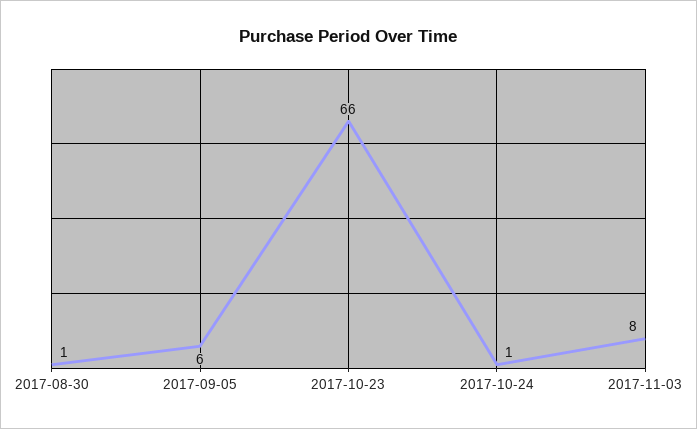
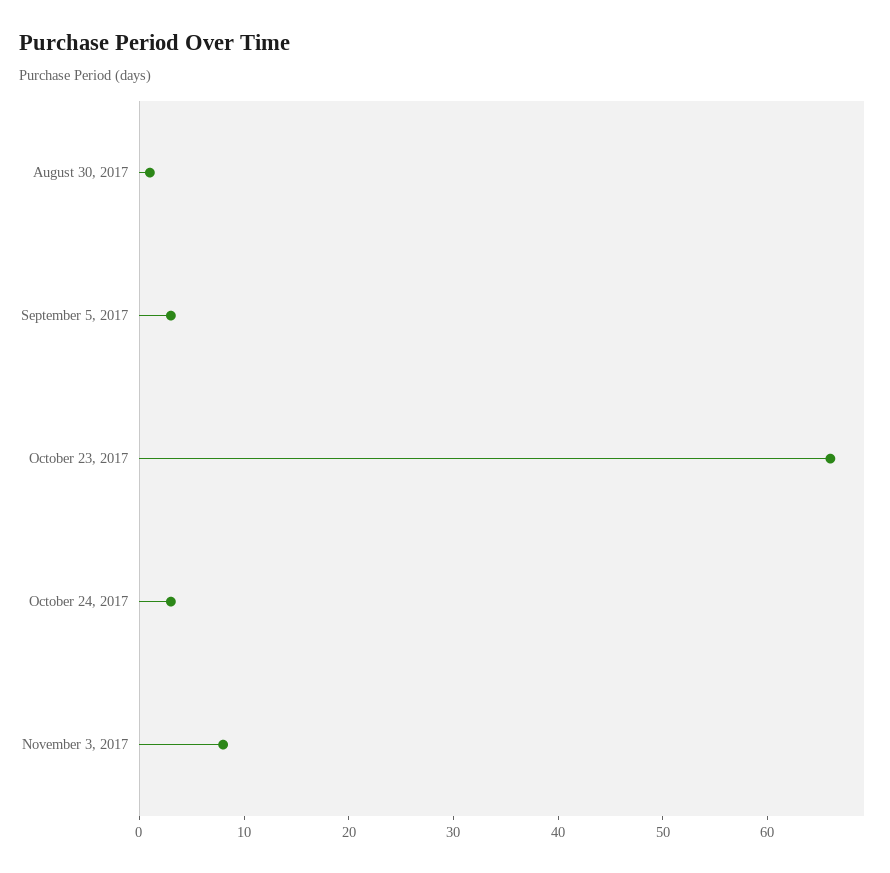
  {
    "2017-08-30": 1,
-   "2017-09-05": 6,
+   "2017-09-05": 3,
    "2017-10-23": 66,
-   "2017-10-24": 1,
+   "2017-10-24": 3,
    "2017-11-03": 8
  }

